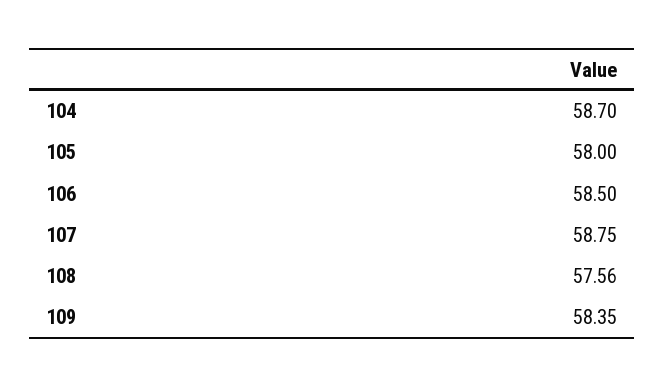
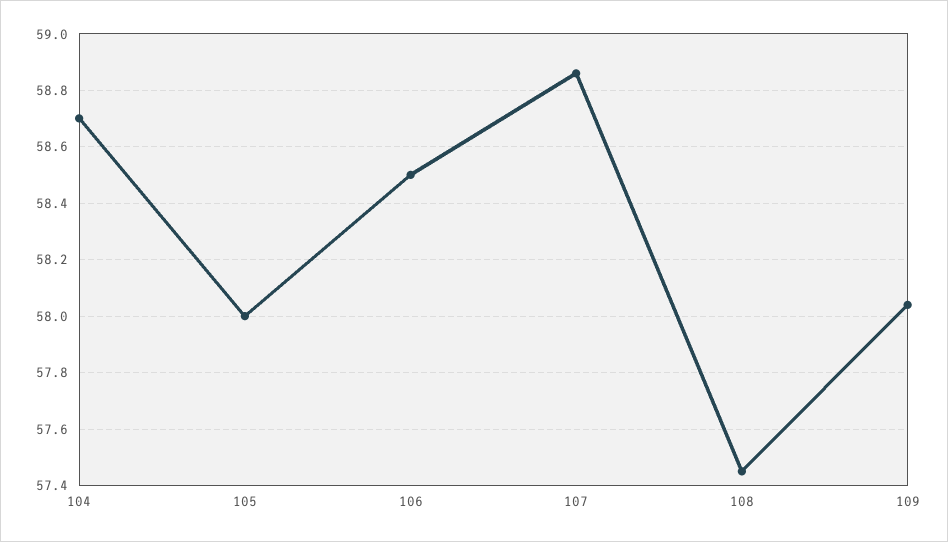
  {
    "104": 58.7,
    "105": 58,
    "106": 58.5,
-   "107": 58.75,
+   "107": 58.85,
-   "108": 57.56,
+   "108": 57.45,
-   "109": 58.35
+   "109": 58.05
  }

